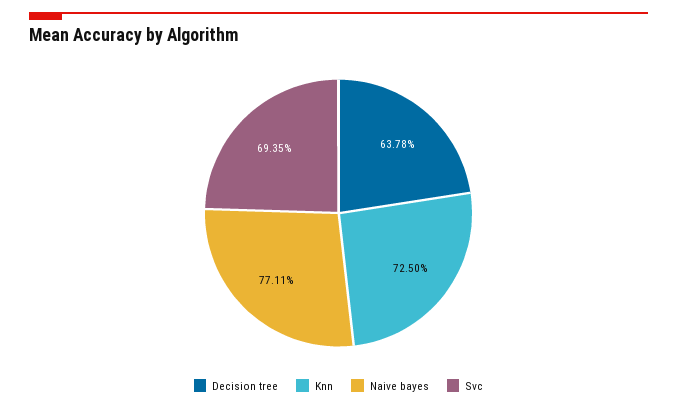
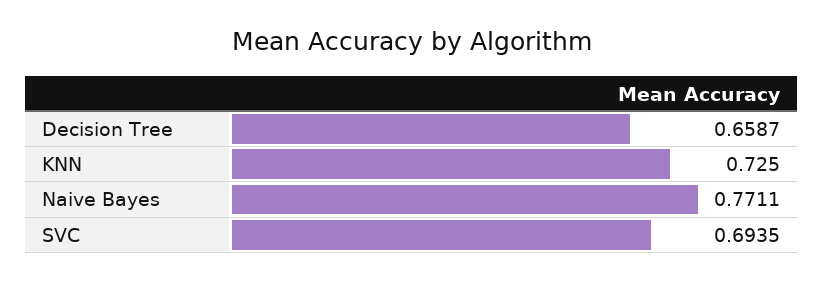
  {
-   "Decision tree": 0.6378,
+   "Decision tree": 0.6587,
    "Knn": 0.725,
    "Naive bayes": 0.7711,
    "Svc": 0.6935
  }

